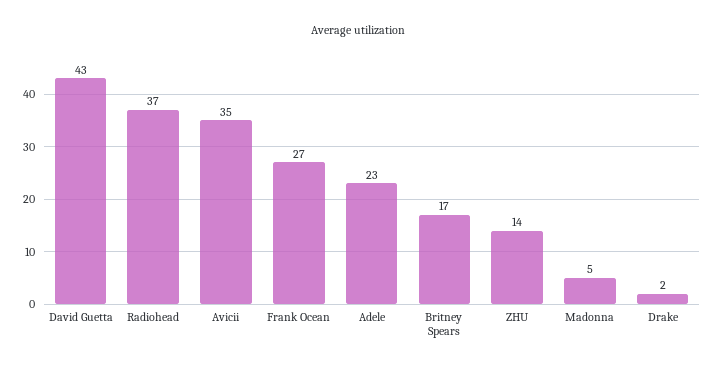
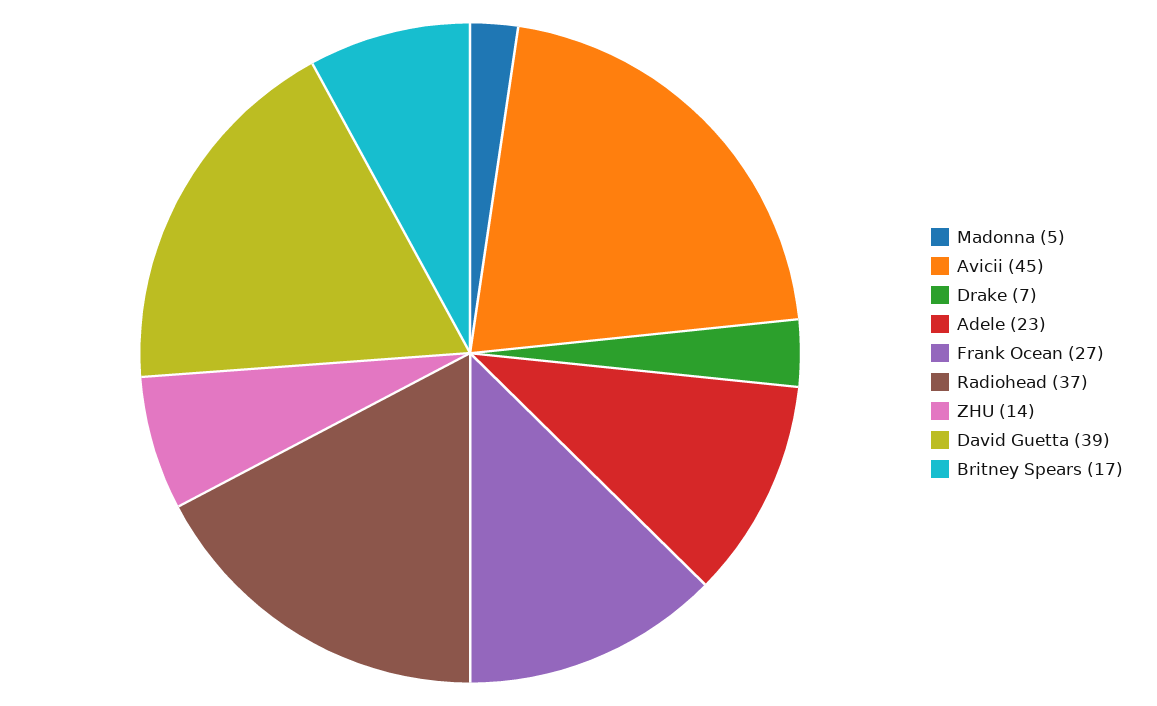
  {
-   "David Guetta": 43,
+   "David Guetta": 39,
    "Radiohead": 37,
-   "Avicii": 35,
+   "Avicii": 45,
    "Frank Ocean": 27,
    "Adele": 23,
    "Britney Spears": 17,
    "ZHU": 14,
    "Madonna": 5,
-   "Drake": 2
+   "Drake": 7
  }

